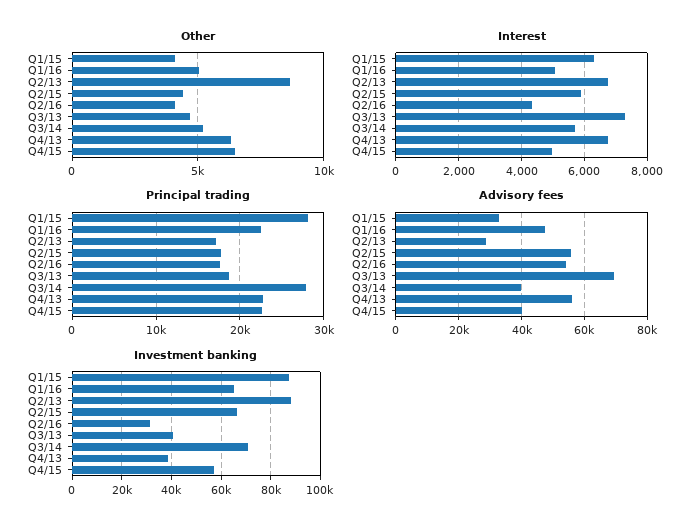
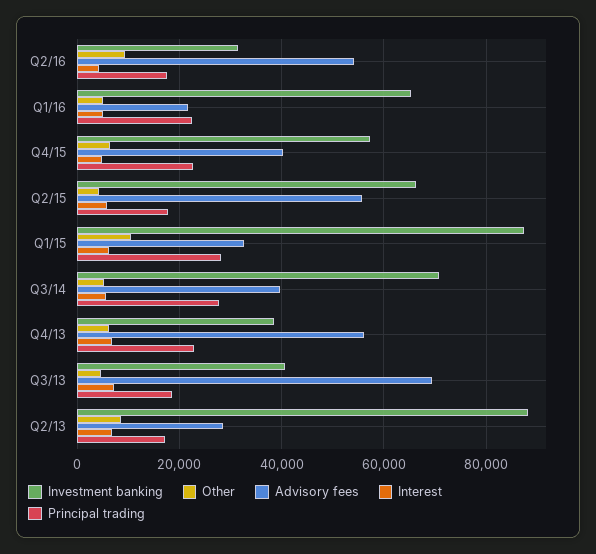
  {
    "Other": {
-     "Q1/15": 4000,
+     "Q1/15": 10000,
      "Q1/16": 5000,
      "Q2/13": 8500,
      "Q2/15": 4500,
-     "Q2/16": 4000,
+     "Q2/16": 10000,
      "Q3/13": 4500,
      "Q3/14": 5000,
      "Q4/13": 6500,
      "Q4/15": 6500
    },
    "Interest": {
      "Q1/15": 6400,
      "Q1/16": 5000,
      "Q2/13": 6800,
      "Q2/15": 6000,
      "Q2/16": 4400,
      "Q3/13": 7200,
      "Q3/14": 5800,
      "Q4/13": 6800,
      "Q4/15": 5000
    },
    "Principal trading": {
      "Q1/15": 28000,
      "Q1/16": 23000,
      "Q2/13": 17000,
      "Q2/15": 18000,
      "Q2/16": 18000,
      "Q3/13": 19000,
      "Q3/14": 28000,
      "Q4/13": 23000,
      "Q4/15": 23000
    },
    "Advisory fees": {
      "Q1/15": 32000,
-     "Q1/16": 48000,
+     "Q1/16": 22000,
      "Q2/13": 28000,
      "Q2/15": 56000,
      "Q2/16": 54000,
      "Q3/13": 70000,
      "Q3/14": 40000,
      "Q4/13": 56000,
      "Q4/15": 40000
    },
    "Investment banking": {
      "Q1/15": 88000,
      "Q1/16": 66000,
      "Q2/13": 88000,
      "Q2/15": 66000,
      "Q2/16": 32000,
      "Q3/13": 40000,
      "Q3/14": 70000,
      "Q4/13": 38000,
      "Q4/15": 58000
    }
  }

